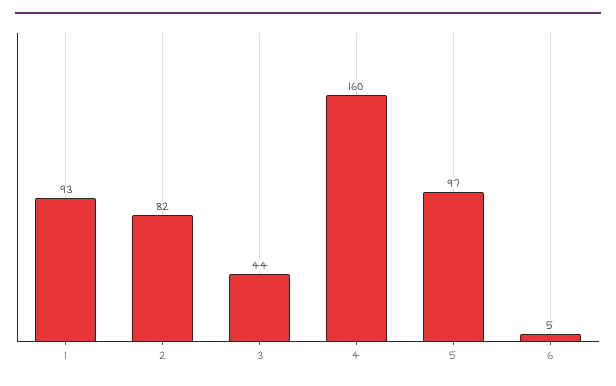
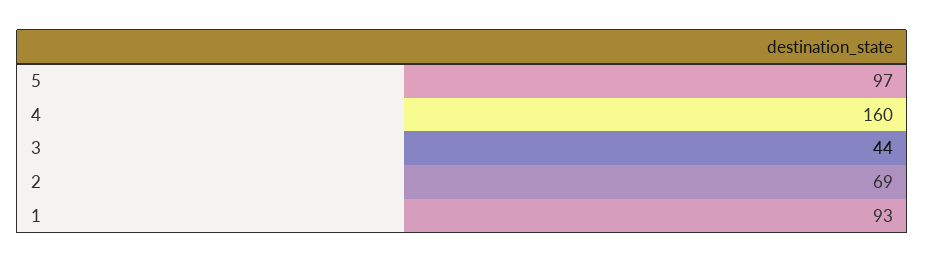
  {
    "1": 93,
-   "2": 82,
+   "2": 69,
    "3": 44,
    "4": 160,
-   "5": 97,
+   "5": 97
-   "6": 5
  }

